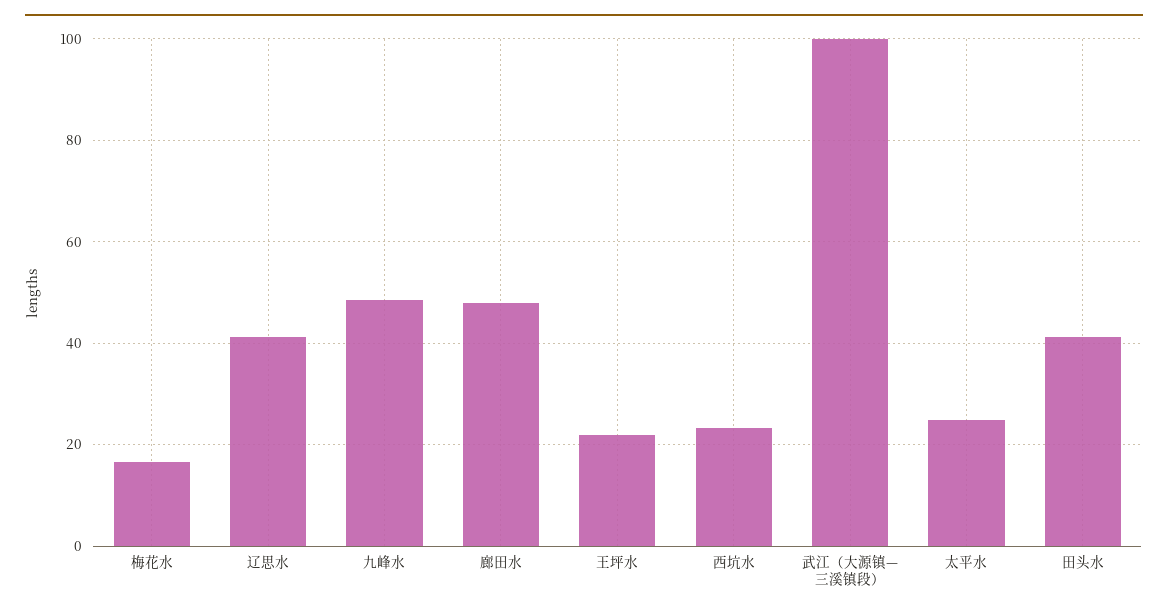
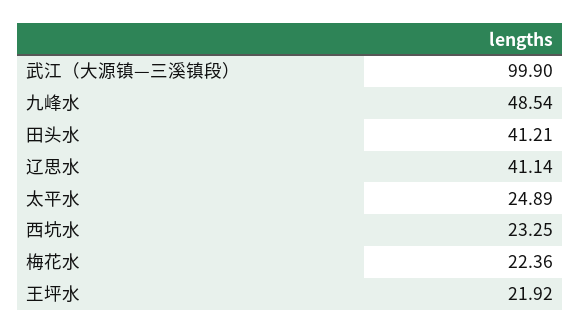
  {
-   "梅花水": 16,
+   "梅花水": 22.36,
    "辽思水": 41.14,
    "九峰水": 48.54,
-   "廊田水": 48,
    "王坪水": 21.92,
    "西坑水": 23.25,
    "武江（大源镇—三溪镇段）": 99.9,
    "太平水": 24.89,
    "田头水": 41.21
  }

